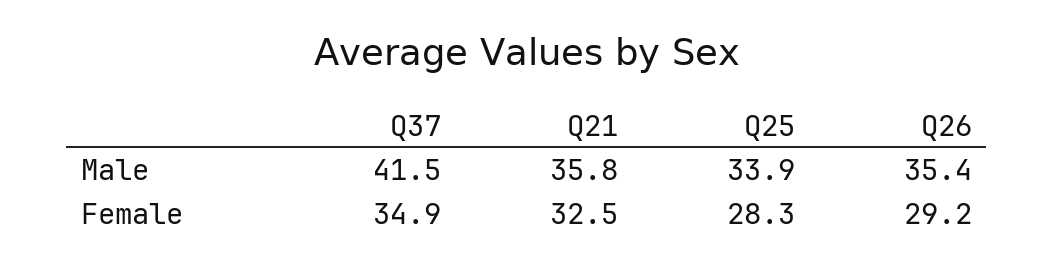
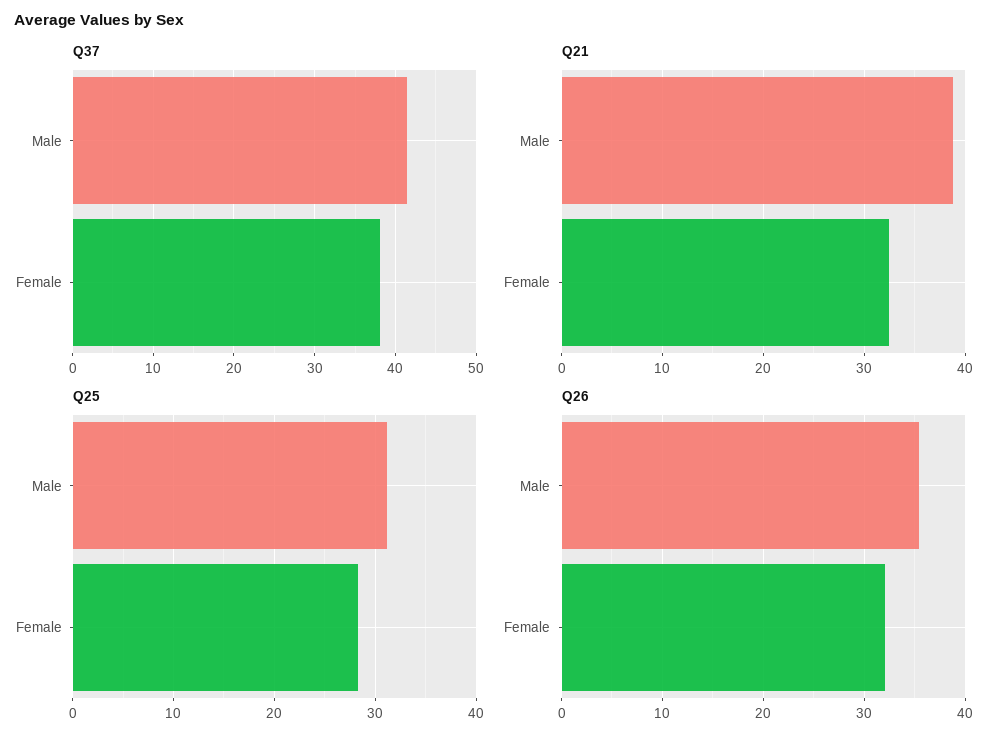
  {
    "Q37": {
      "Male": 41.5,
-     "Female": 34.9
+     "Female": 38
    },
    "Q21": {
-     "Male": 35.8,
+     "Male": 39,
      "Female": 32.5
    },
    "Q25": {
-     "Male": 33.9,
+     "Male": 31,
      "Female": 28.3
    },
    "Q26": {
      "Male": 35.4,
-     "Female": 29.2
+     "Female": 32
    }
  }

